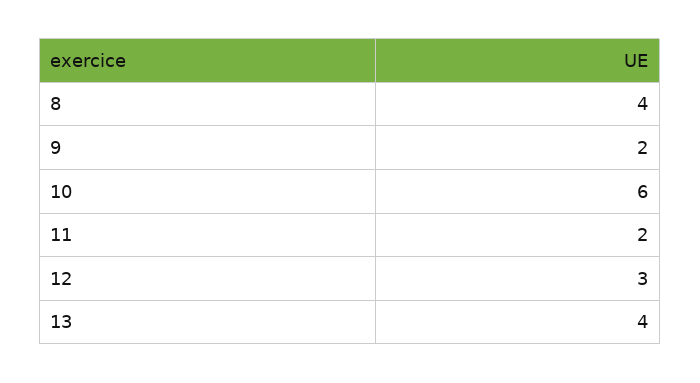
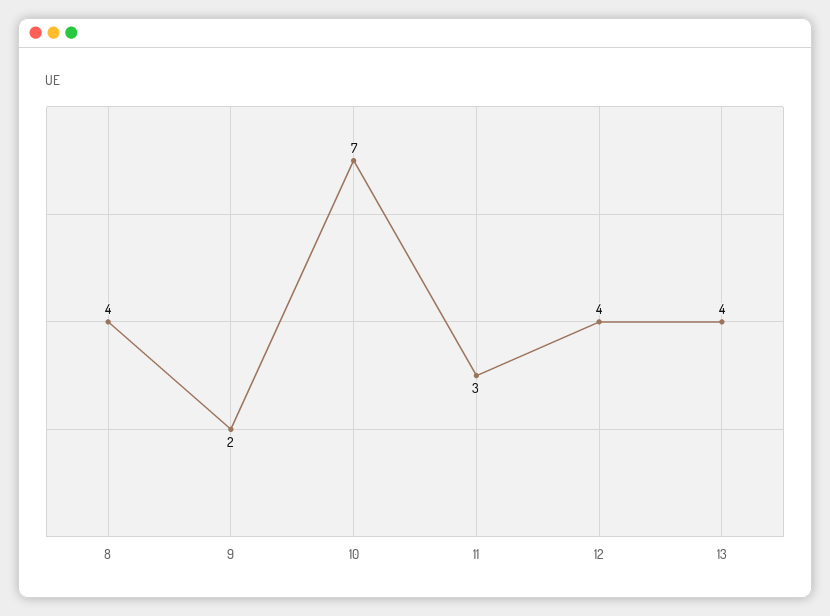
  {
    "8": 4,
    "9": 2,
-   "10": 6,
+   "10": 7,
-   "11": 2,
+   "11": 3,
-   "12": 3,
+   "12": 4,
    "13": 4
  }

